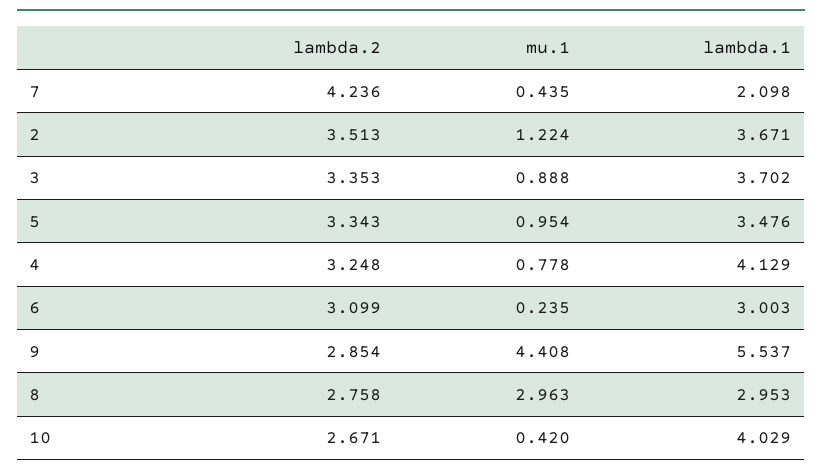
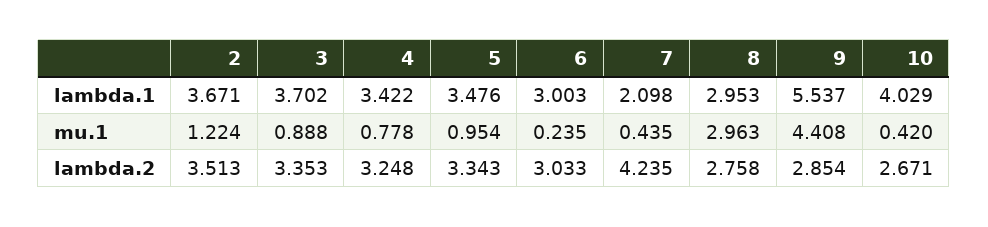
  {
    "lambda.2": {
-     "7": 4.236,
+     "7": 4.235,
      "2": 3.513,
      "3": 3.353,
      "5": 3.343,
      "4": 3.248,
-     "6": 3.099,
+     "6": 3.033,
      "9": 2.854,
      "8": 2.758,
      "10": 2.671
    },
    "mu.1": {
      "7": 0.435,
      "2": 1.224,
      "3": 0.888,
      "5": 0.954,
      "4": 0.778,
      "6": 0.235,
      "9": 4.408,
      "8": 2.963,
      "10": 0.42
    },
    "lambda.1": {
      "7": 2.098,
      "2": 3.671,
      "3": 3.702,
      "5": 3.476,
-     "4": 4.129,
+     "4": 3.422,
      "6": 3.003,
      "9": 5.537,
      "8": 2.953,
      "10": 4.029
    }
  }

